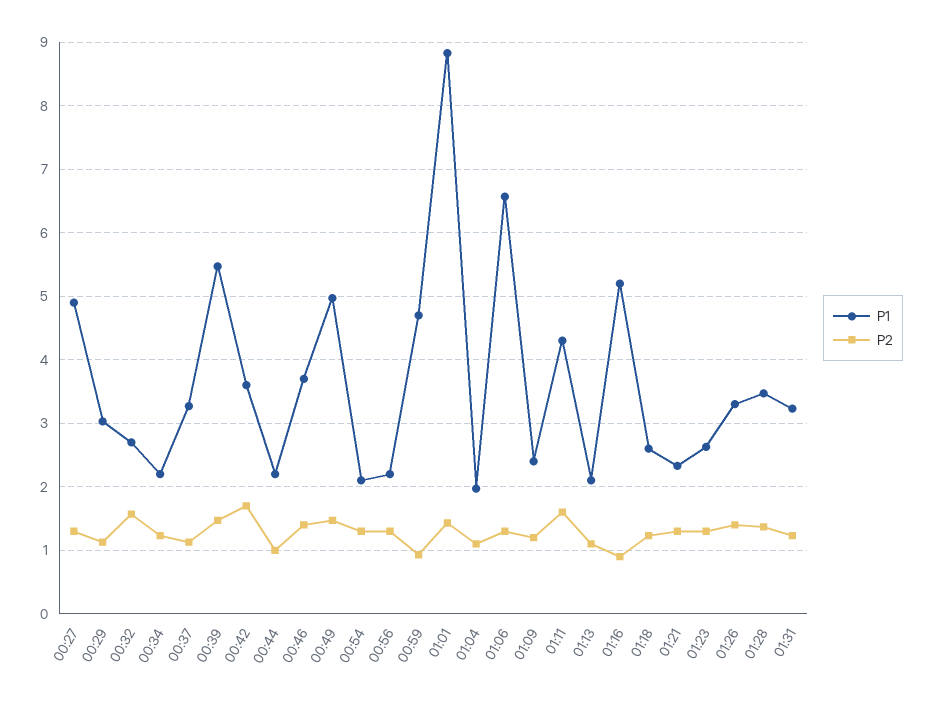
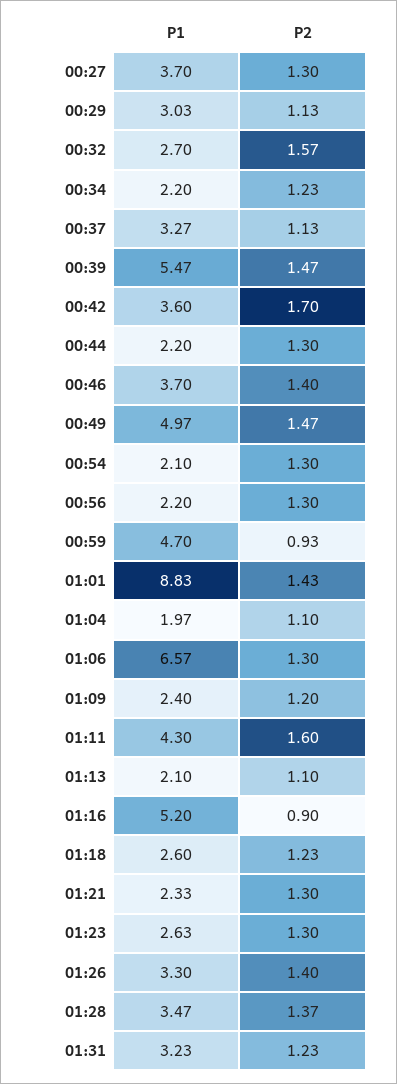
  {
    "P1": {
-     "00:27": 4.9,
+     "00:27": 3.7,
      "00:29": 3.03,
      "00:32": 2.7,
      "00:34": 2.2,
      "00:37": 3.27,
      "00:39": 5.47,
      "00:42": 3.6,
      "00:44": 2.2,
      "00:46": 3.7,
      "00:49": 4.97,
      "00:54": 2.1,
      "00:56": 2.2,
      "00:59": 4.7,
      "01:01": 8.83,
      "01:04": 1.97,
      "01:06": 6.57,
      "01:09": 2.4,
      "01:11": 4.3,
      "01:13": 2.1,
      "01:16": 5.2,
      "01:18": 2.6,
      "01:21": 2.33,
      "01:23": 2.63,
      "01:26": 3.3,
      "01:28": 3.47,
      "01:31": 3.23
    },
    "P2": {
      "00:27": 1.3,
      "00:29": 1.13,
      "00:32": 1.57,
      "00:34": 1.23,
      "00:37": 1.13,
      "00:39": 1.47,
      "00:42": 1.7,
-     "00:44": 1,
+     "00:44": 1.3,
      "00:46": 1.4,
      "00:49": 1.47,
      "00:54": 1.3,
      "00:56": 1.3,
      "00:59": 0.93,
      "01:01": 1.43,
      "01:04": 1.1,
      "01:06": 1.3,
      "01:09": 1.2,
      "01:11": 1.6,
      "01:13": 1.1,
      "01:16": 0.9,
      "01:18": 1.23,
      "01:21": 1.3,
      "01:23": 1.3,
      "01:26": 1.4,
      "01:28": 1.37,
      "01:31": 1.23
    }
  }

